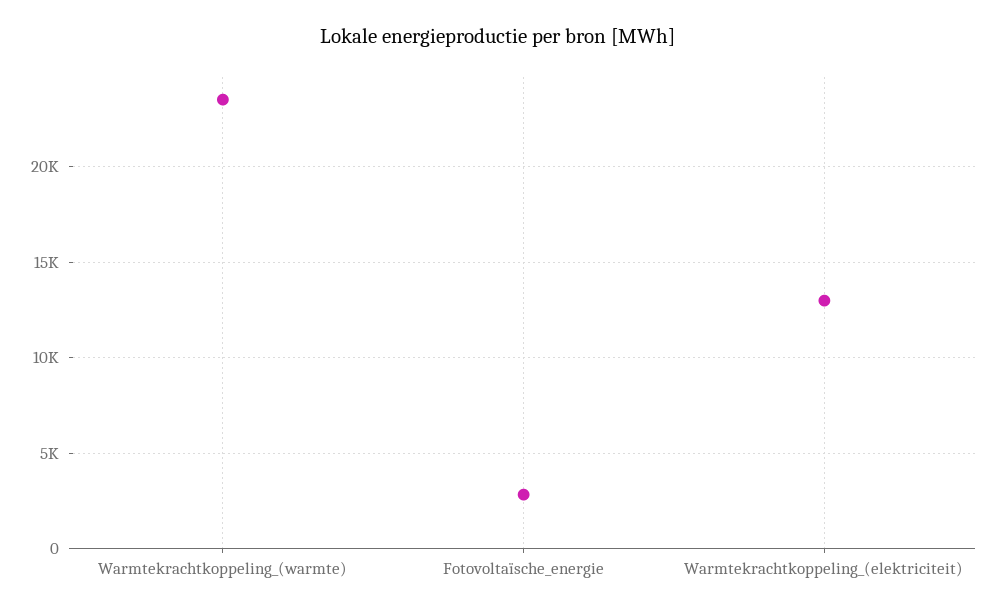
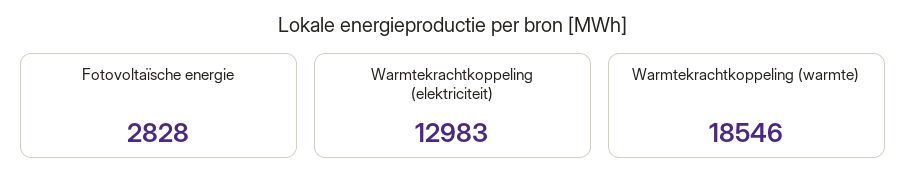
  {
-   "Warmtekrachtkoppeling_(warmte)": 23500,
+   "Warmtekrachtkoppeling_(warmte)": 18546,
    "Fotovoltaïsche_energie": 2828,
    "Warmtekrachtkoppeling_(elektriciteit)": 12983
  }

